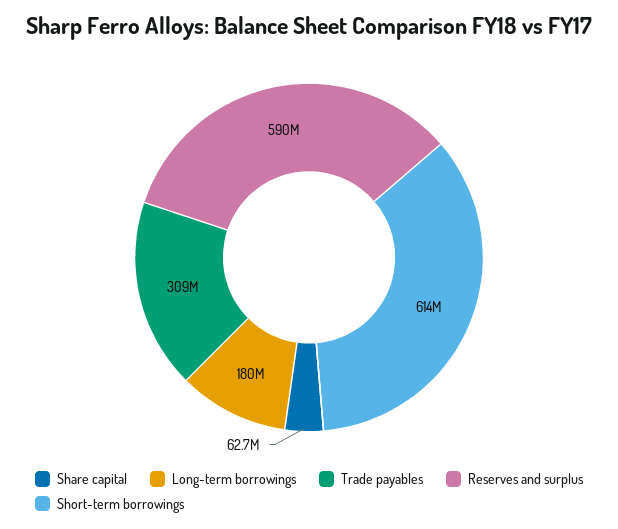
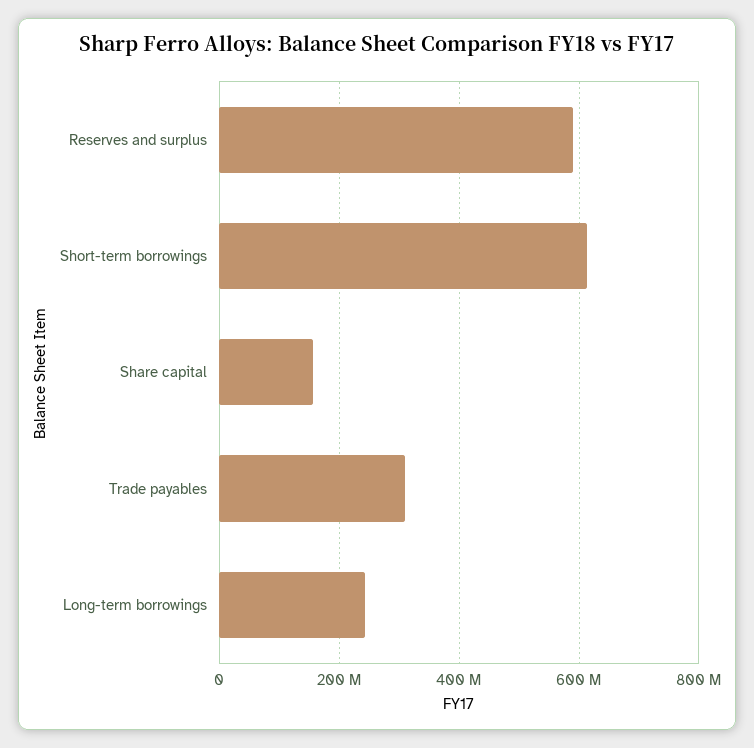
  {
-   "Share capital": 62700000,
+   "Share capital": 160000000,
-   "Long-term borrowings": 180000000,
+   "Long-term borrowings": 240000000,
    "Trade payables": 309000000,
    "Reserves and surplus": 590000000,
    "Short-term borrowings": 614000000
  }

